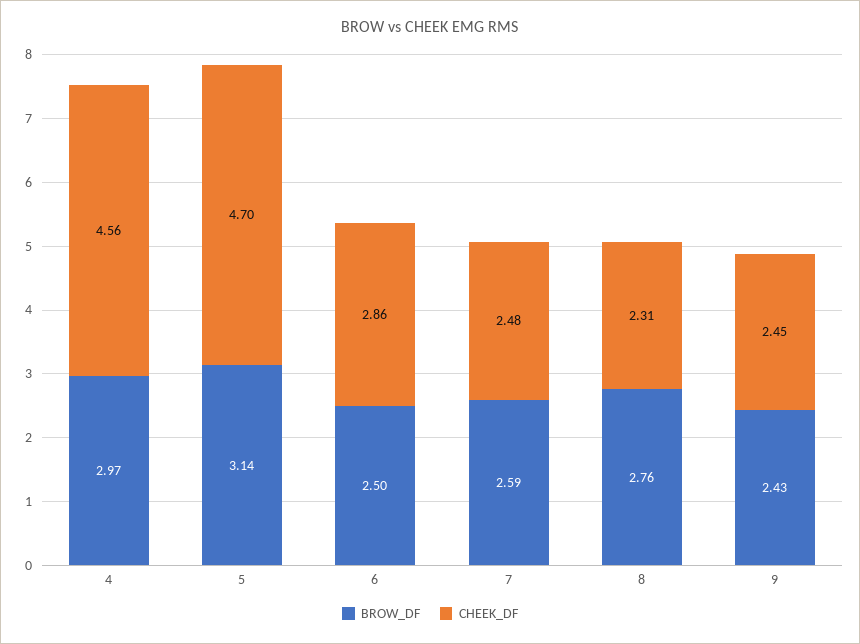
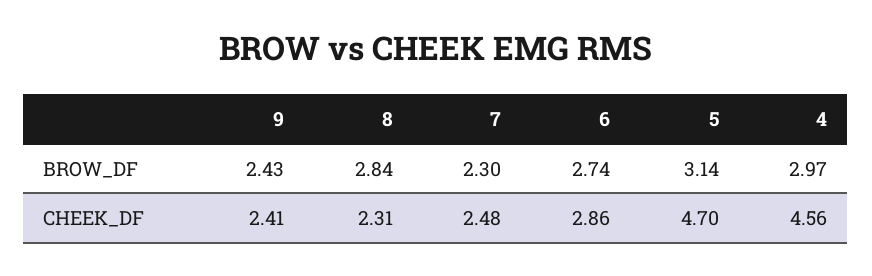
  {
    "BROW_DF": {
      "4": 2.97,
      "5": 3.14,
-     "6": 2.5,
+     "6": 2.74,
-     "7": 2.59,
+     "7": 2.3,
-     "8": 2.76,
+     "8": 2.84,
      "9": 2.43
    },
    "CHEEK_DF": {
      "4": 4.56,
      "5": 4.7,
      "6": 2.86,
      "7": 2.48,
      "8": 2.31,
-     "9": 2.45
+     "9": 2.41
    }
  }

